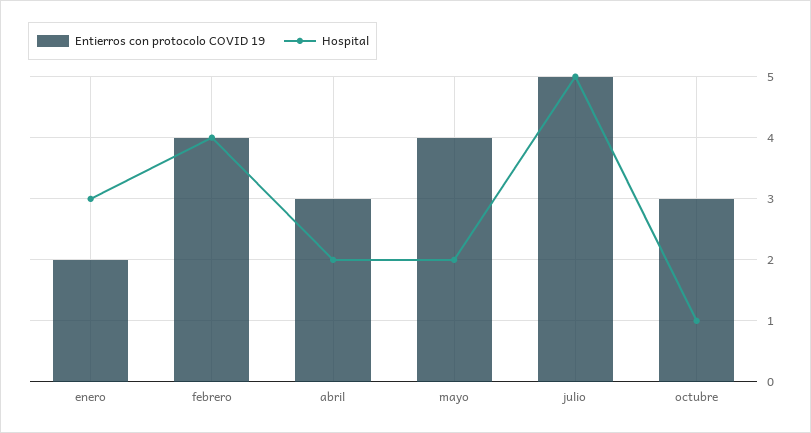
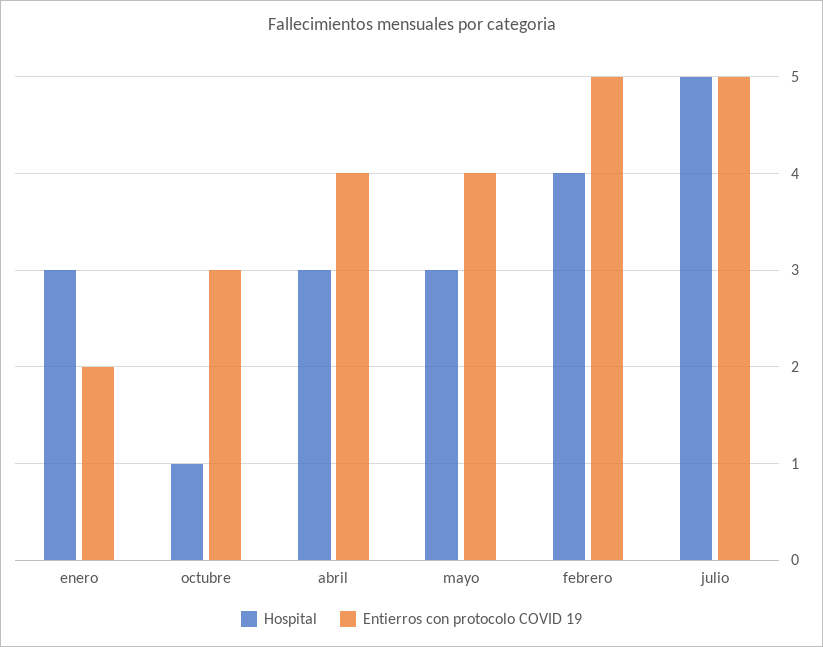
  {
    "Entierros con protocolo COVID 19": {
      "enero": 2,
-     "febrero": 4,
+     "febrero": 5,
-     "abril": 3,
+     "abril": 4,
      "mayo": 4,
      "julio": 5,
      "octubre": 3
    },
    "Hospital": {
      "enero": 3,
      "febrero": 4,
-     "abril": 2,
+     "abril": 3,
-     "mayo": 2,
+     "mayo": 3,
      "julio": 5,
      "octubre": 1
    }
  }

